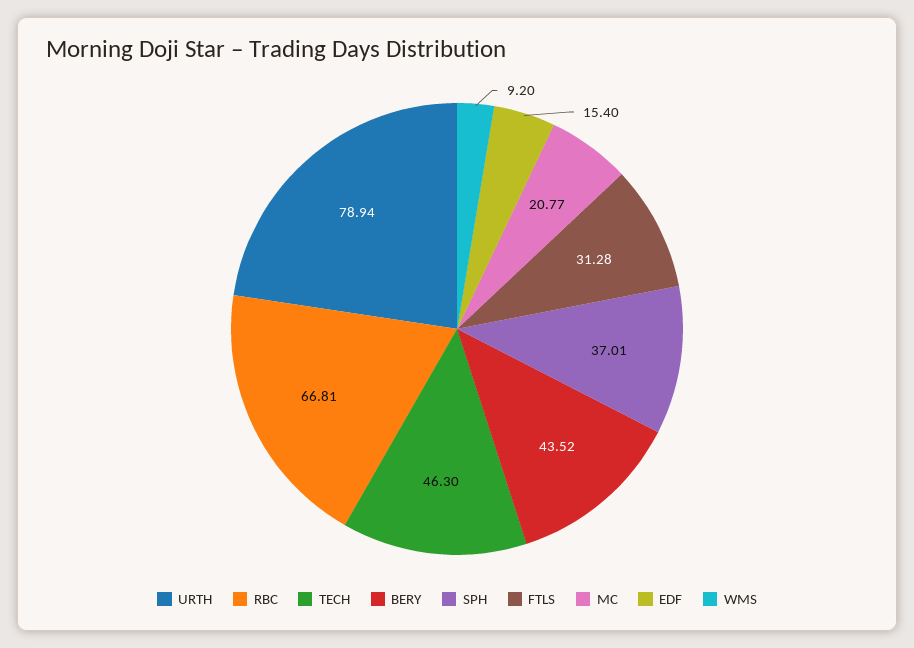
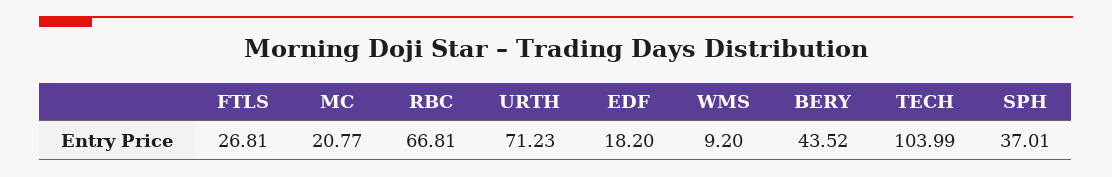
  {
-   "URTH": 78.94,
+   "URTH": 71.23,
    "RBC": 66.81,
-   "TECH": 46.3,
+   "TECH": 103.99,
    "BERY": 43.52,
    "SPH": 37.01,
-   "FTLS": 31.28,
+   "FTLS": 26.81,
    "MC": 20.77,
-   "EDF": 15.4,
+   "EDF": 18.2,
    "WMS": 9.2
  }

